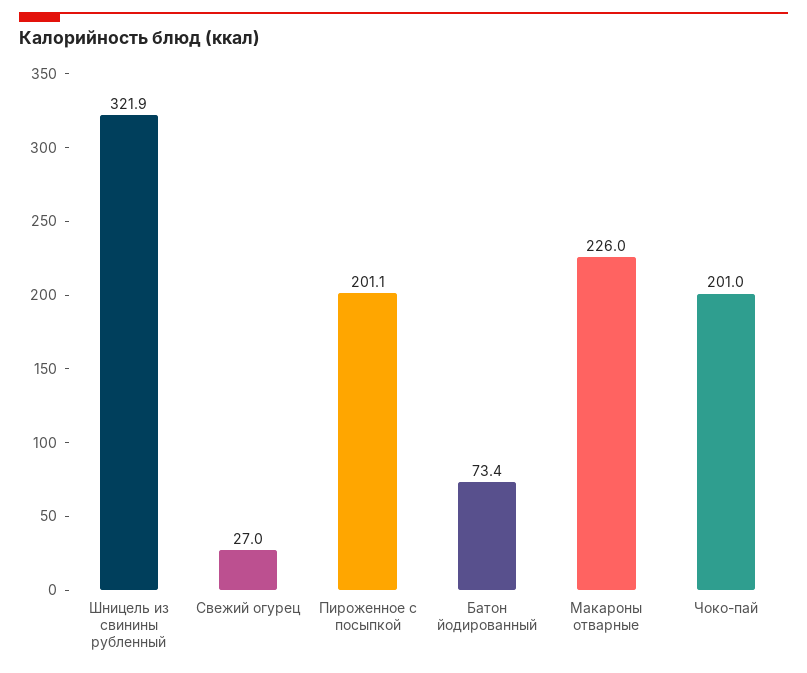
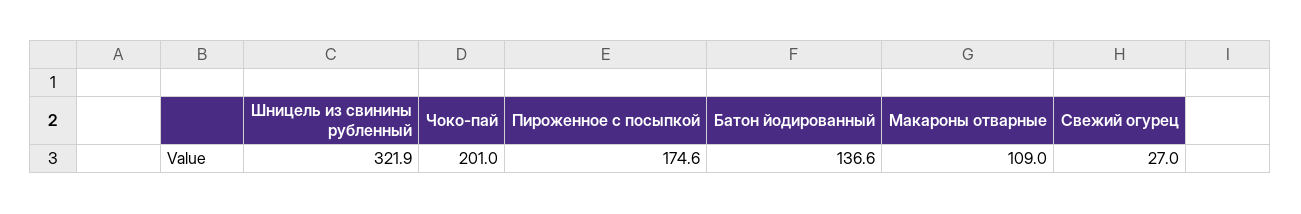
  {
    "Шницель из свинины рубленный": 321.9,
    "Свежий огурец": 27,
-   "Пироженное с посыпкой": 201.1,
+   "Пироженное с посыпкой": 174.6,
-   "Батон йодированный": 73.4,
+   "Батон йодированный": 136.6,
-   "Макароны отварные": 226,
+   "Макароны отварные": 109,
    "Чоко-пай": 201
  }

